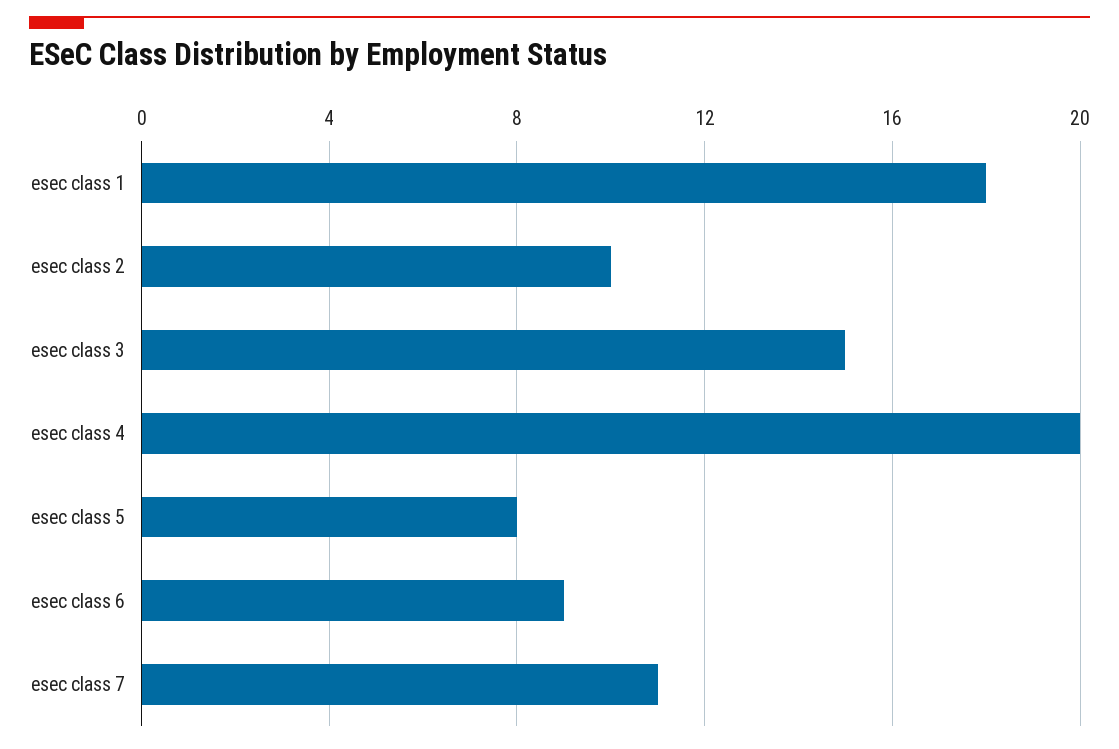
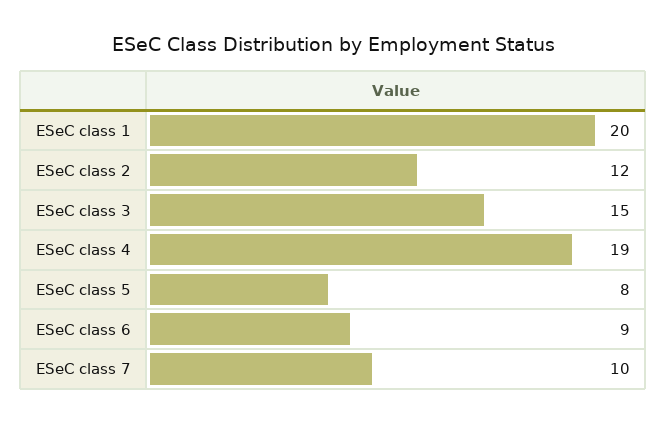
  {
-   "esec class 1": 18,
+   "esec class 1": 20,
-   "esec class 2": 10,
+   "esec class 2": 12,
    "esec class 3": 15,
-   "esec class 4": 20,
+   "esec class 4": 19,
    "esec class 5": 8,
    "esec class 6": 9,
-   "esec class 7": 11
+   "esec class 7": 10
  }

